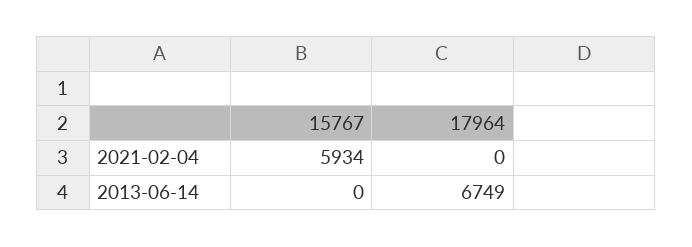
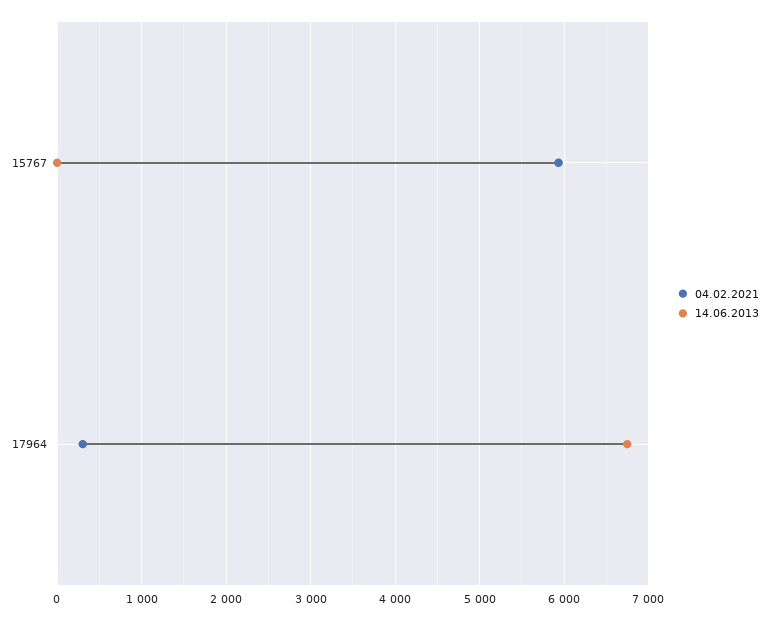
  {
    "2021-02-04": {
      "15767": 5934,
-     "17964": 0
+     "17964": 300
    },
    "2013-06-14": {
      "15767": 0,
      "17964": 6749
    }
  }

